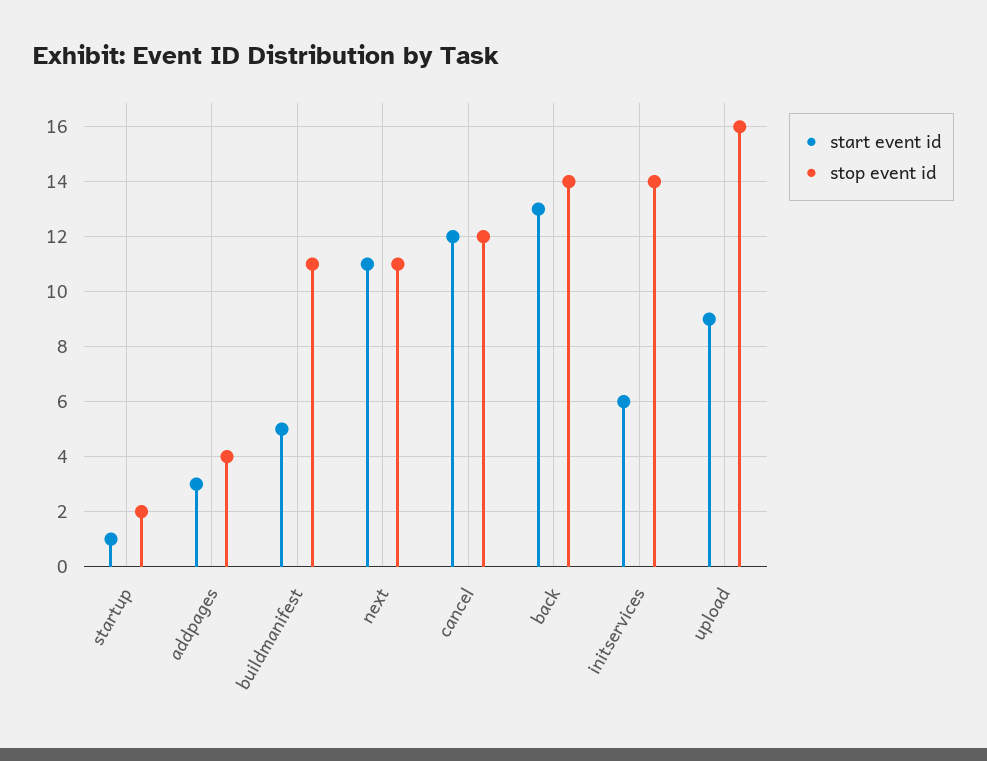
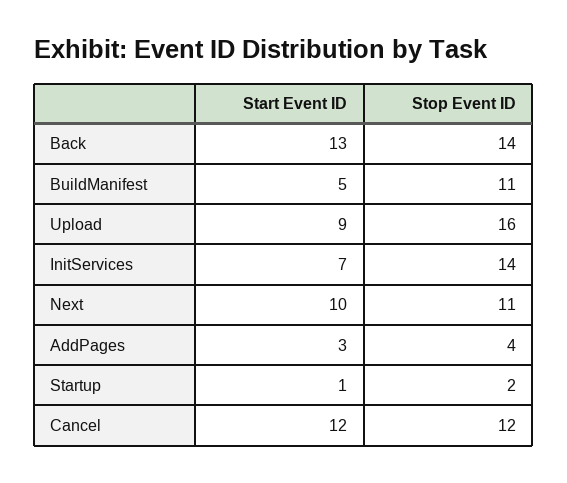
  {
    "start event id": {
      "startup": 1,
      "addpages": 3,
      "buildmanifest": 5,
-     "next": 11,
+     "next": 10,
      "cancel": 12,
      "back": 13,
-     "initservices": 6,
+     "initservices": 7,
      "upload": 9
    },
    "stop event id": {
      "startup": 2,
      "addpages": 4,
      "buildmanifest": 11,
      "next": 11,
      "cancel": 12,
      "back": 14,
      "initservices": 14,
      "upload": 16
    }
  }

